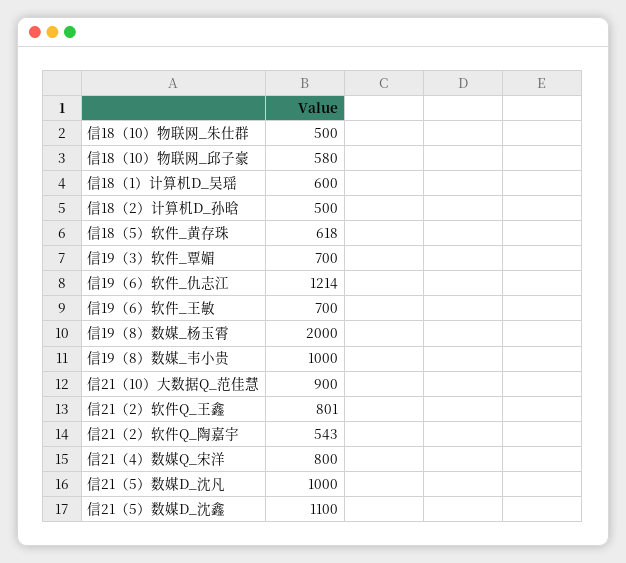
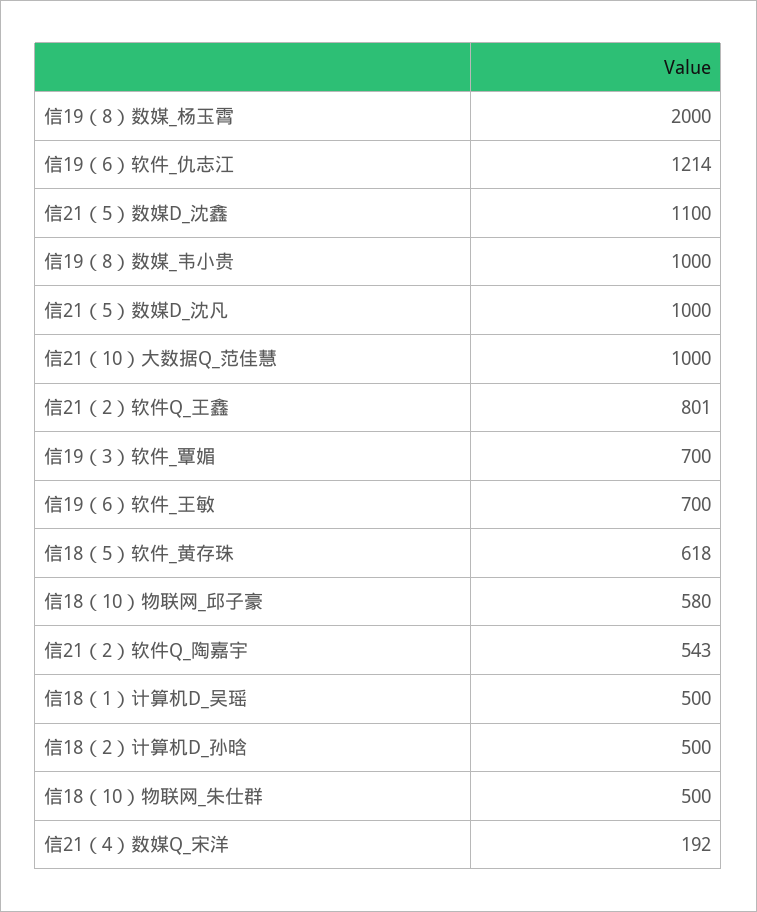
  {
    "信18（10）物联网_朱仕群": 500,
    "信18（10）物联网_邱子豪": 580,
-   "信18（1）计算机D_吴瑶": 600,
+   "信18（1）计算机D_吴瑶": 500,
    "信18（2）计算机D_孙晗": 500,
    "信18（5）软件_黄存珠": 618,
    "信19（3）软件_覃媚": 700,
    "信19（6）软件_仇志江": 1214,
    "信19（6）软件_王敏": 700,
    "信19（8）数媒_杨玉霄": 2000,
    "信19（8）数媒_韦小贵": 1000,
-   "信21（10）大数据Q_范佳慧": 900,
+   "信21（10）大数据Q_范佳慧": 1000,
    "信21（2）软件Q_王鑫": 801,
    "信21（2）软件Q_陶嘉宇": 543,
-   "信21（4）数媒Q_宋洋": 800,
+   "信21（4）数媒Q_宋洋": 192,
    "信21（5）数媒D_沈凡": 1000,
    "信21（5）数媒D_沈鑫": 1100
  }

